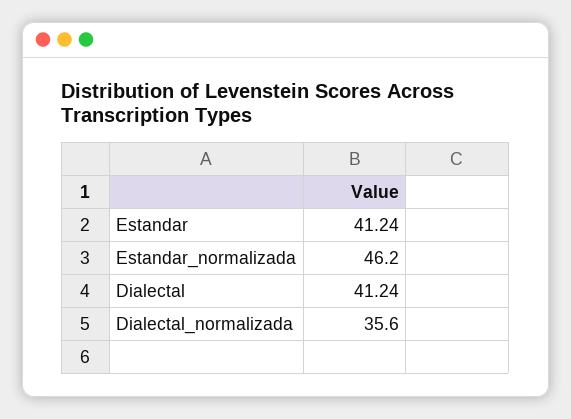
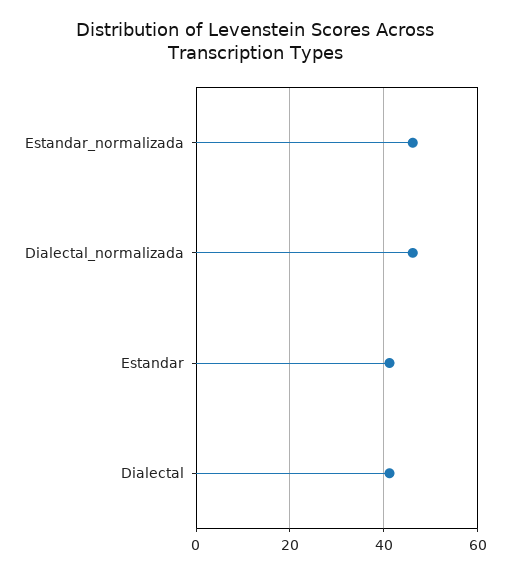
  {
    "Estandar": 41.24,
    "Estandar_normalizada": 46.2,
    "Dialectal": 41.24,
-   "Dialectal_normalizada": 35.6
+   "Dialectal_normalizada": 46
  }

